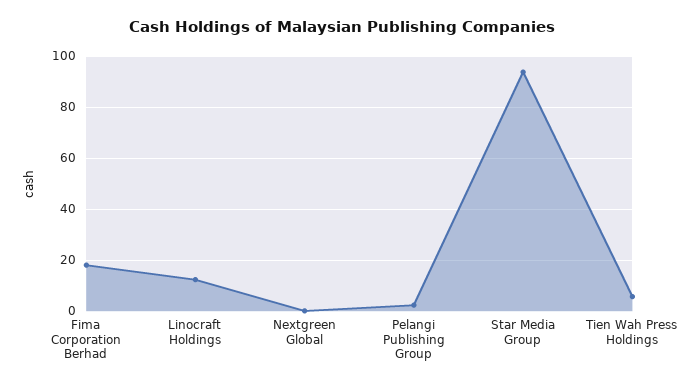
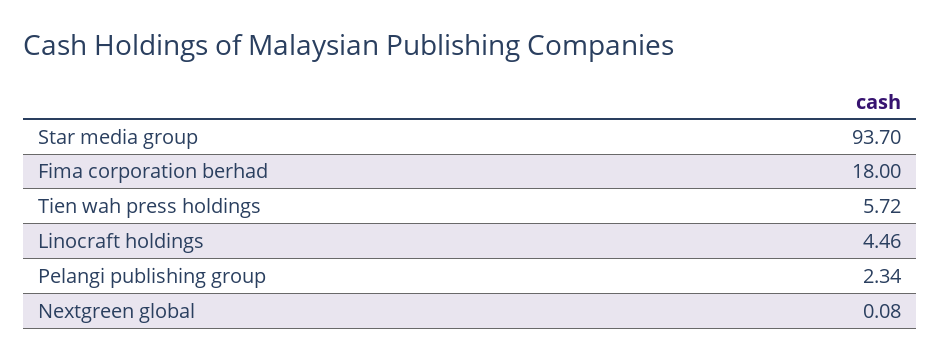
  {
    "Fima Corporation Berhad": 18,
-   "Linocraft Holdings": 12.5,
+   "Linocraft Holdings": 4.46,
    "Nextgreen Global": 0.08,
    "Pelangi Publishing Group": 2.34,
    "Star Media Group": 93.7,
    "Tien Wah Press Holdings": 5.72
  }

